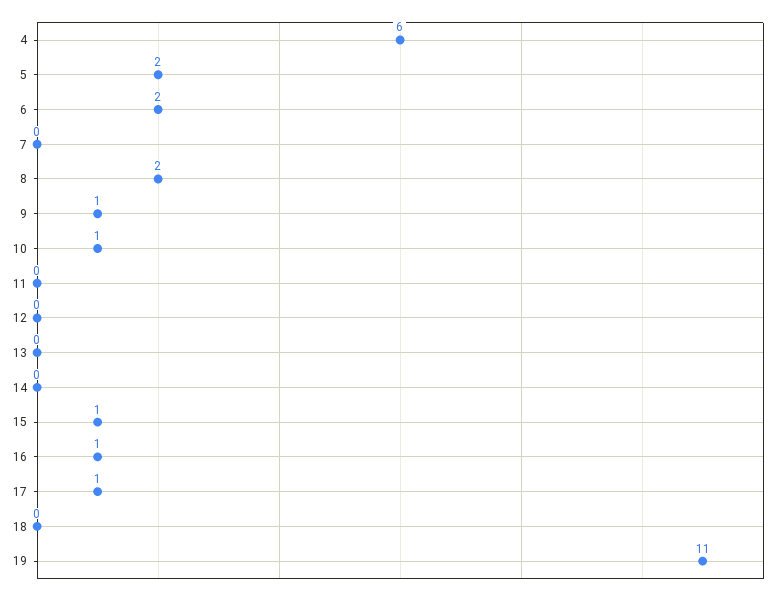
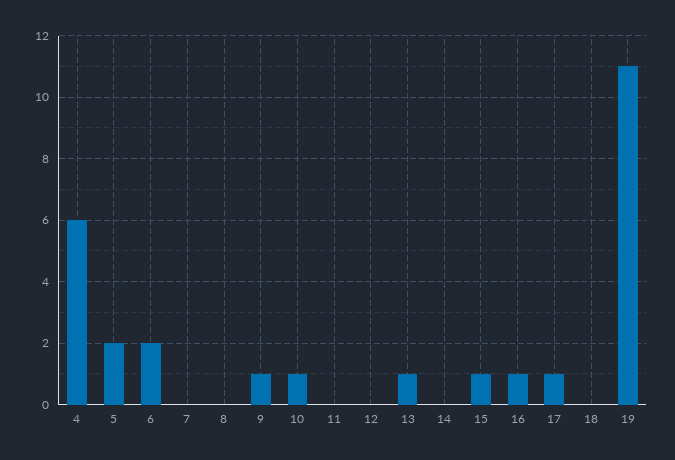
  {
    "4": 6,
    "5": 2,
    "6": 2,
    "7": 0,
-   "8": 2,
+   "8": 0,
    "9": 1,
    "10": 1,
    "11": 0,
    "12": 0,
-   "13": 0,
+   "13": 1,
    "14": 0,
    "15": 1,
    "16": 1,
    "17": 1,
    "18": 0,
    "19": 11
  }

